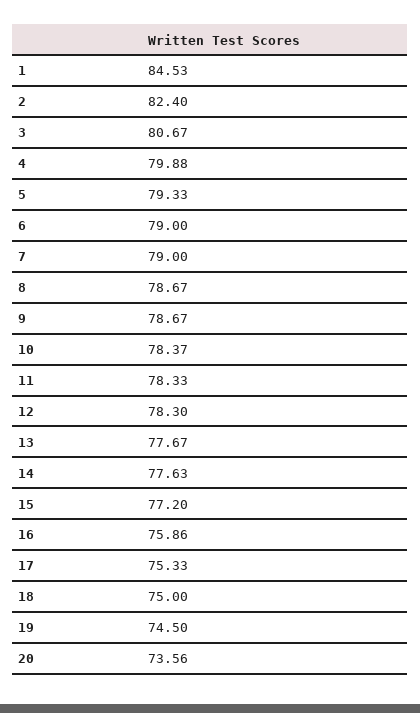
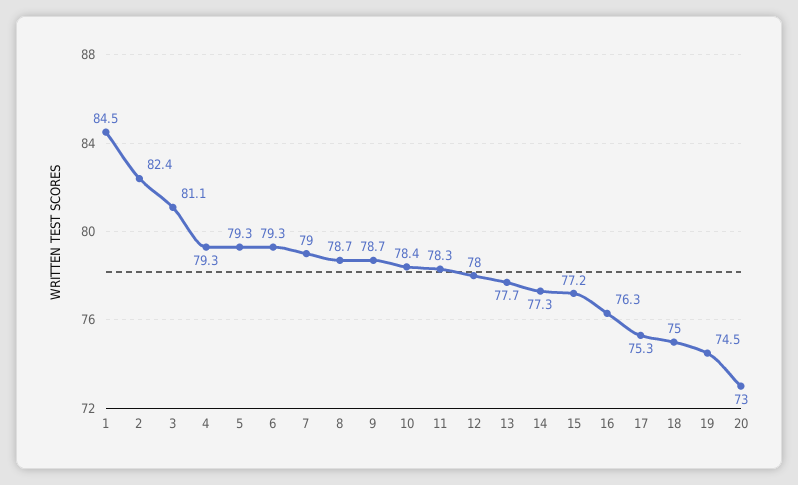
  {
    "1": 84.53,
    "2": 82.4,
-   "3": 80.67,
+   "3": 81.1,
-   "4": 79.88,
+   "4": 79.3,
    "5": 79.33,
-   "6": 79,
+   "6": 79.3,
    "7": 79,
    "8": 78.67,
    "9": 78.67,
    "10": 78.37,
    "11": 78.33,
-   "12": 78.3,
+   "12": 78,
    "13": 77.67,
-   "14": 77.63,
+   "14": 77.3,
    "15": 77.2,
-   "16": 75.86,
+   "16": 76.3,
    "17": 75.33,
    "18": 75,
    "19": 74.5,
-   "20": 73.56
+   "20": 73
  }

